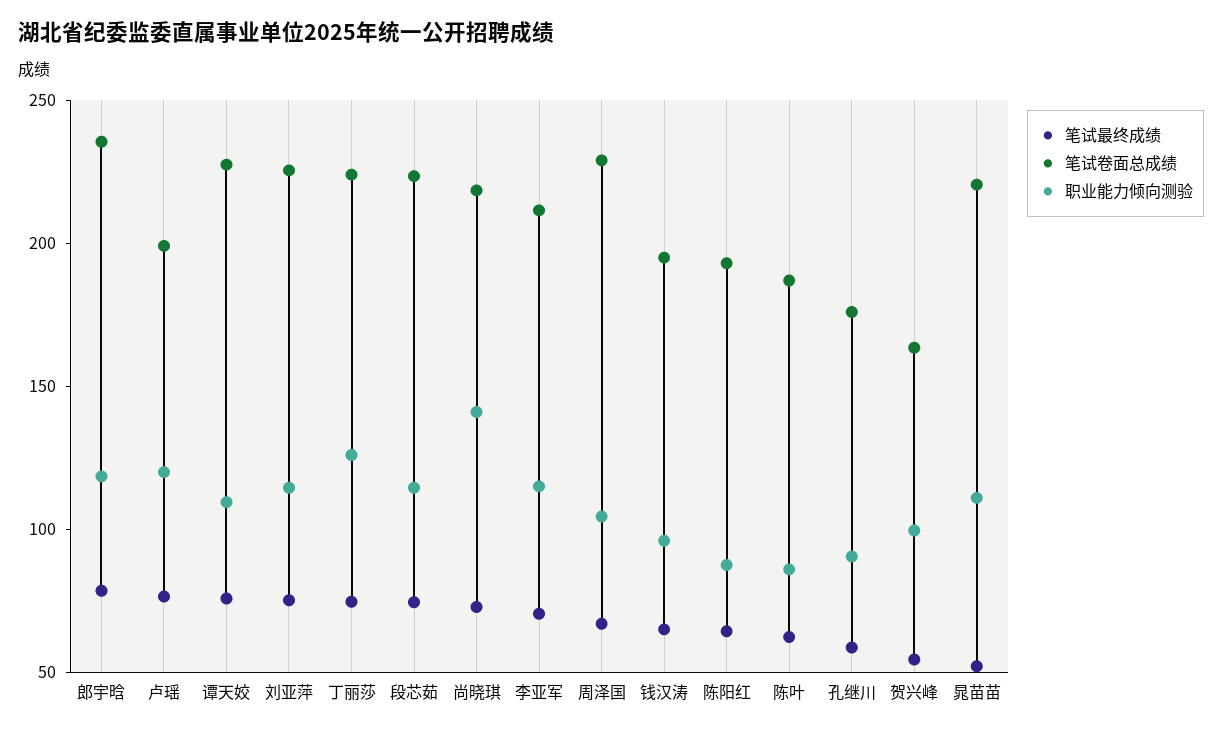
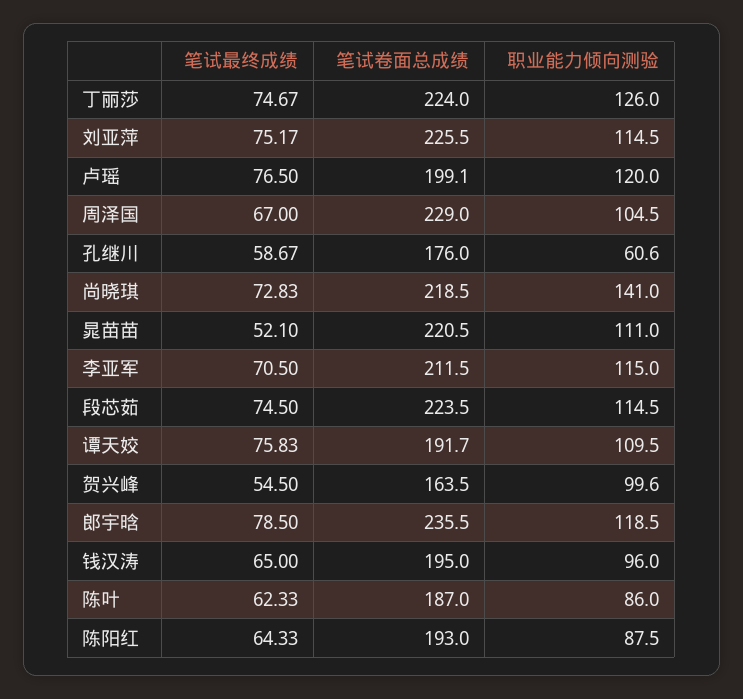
  {
    "笔试最终成绩": {
      "郎宇晗": 78.5,
      "卢瑶": 76.5,
      "谭天姣": 75.83,
      "刘亚萍": 75.17,
      "丁丽莎": 74.67,
      "段芯茹": 74.5,
      "尚晓琪": 72.83,
      "李亚军": 70.5,
      "周泽国": 67,
      "钱汉涛": 65,
      "陈阳红": 64.33,
      "陈叶": 62.33,
      "孔继川": 58.67,
      "贺兴峰": 54.5,
      "晁苗苗": 52.1
    },
    "笔试卷面总成绩": {
      "郎宇晗": 235.5,
      "卢瑶": 199.1,
-     "谭天姣": 230,
+     "谭天姣": 191.7,
      "刘亚萍": 225.5,
      "丁丽莎": 224,
      "段芯茹": 223.5,
      "尚晓琪": 218.5,
      "李亚军": 211.5,
      "周泽国": 229,
      "钱汉涛": 195,
      "陈阳红": 193,
      "陈叶": 187,
      "孔继川": 176,
      "贺兴峰": 163.5,
      "晁苗苗": 220.5
    },
    "职业能力倾向测验": {
      "郎宇晗": 118.5,
      "卢瑶": 120,
      "谭天姣": 109.5,
      "刘亚萍": 114.5,
      "丁丽莎": 126,
      "段芯茹": 114.5,
      "尚晓琪": 141,
      "李亚军": 115,
      "周泽国": 104.5,
      "钱汉涛": 96,
      "陈阳红": 87.5,
      "陈叶": 86,
-     "孔继川": 90,
+     "孔继川": 60.6,
      "贺兴峰": 99.6,
      "晁苗苗": 111
    }
  }

